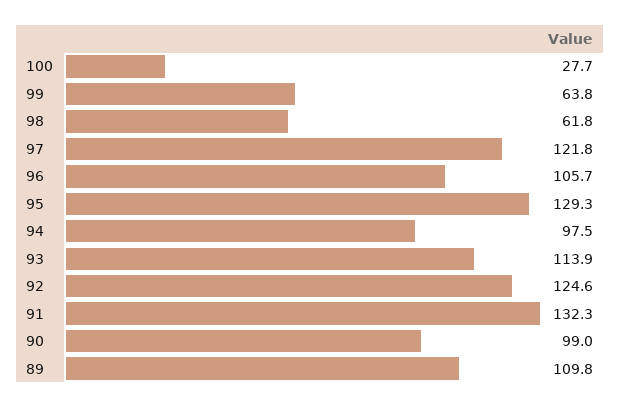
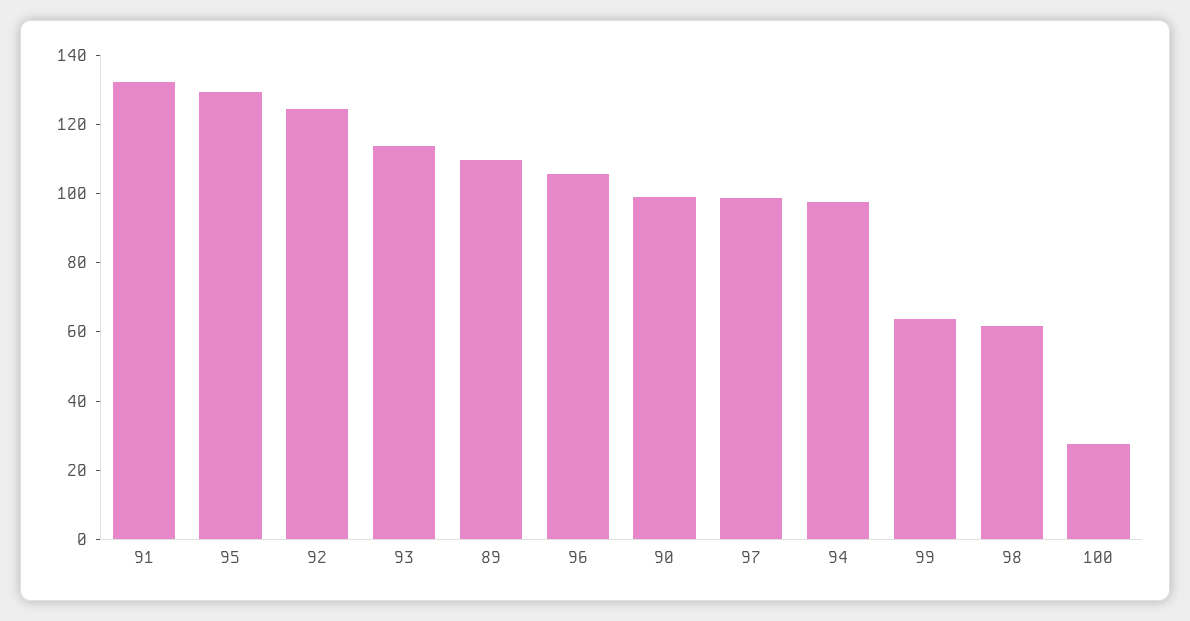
  {
    "100": 27.7,
    "99": 63.8,
    "98": 61.8,
-   "97": 121.8,
+   "97": 100,
    "96": 105.7,
    "95": 129.3,
    "94": 97.5,
    "93": 113.9,
    "92": 124.6,
    "91": 132.3,
    "90": 99,
    "89": 109.8
  }

